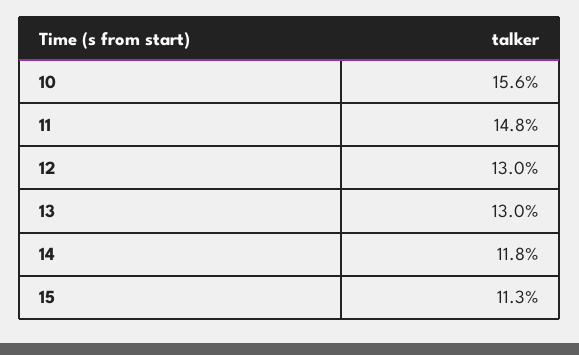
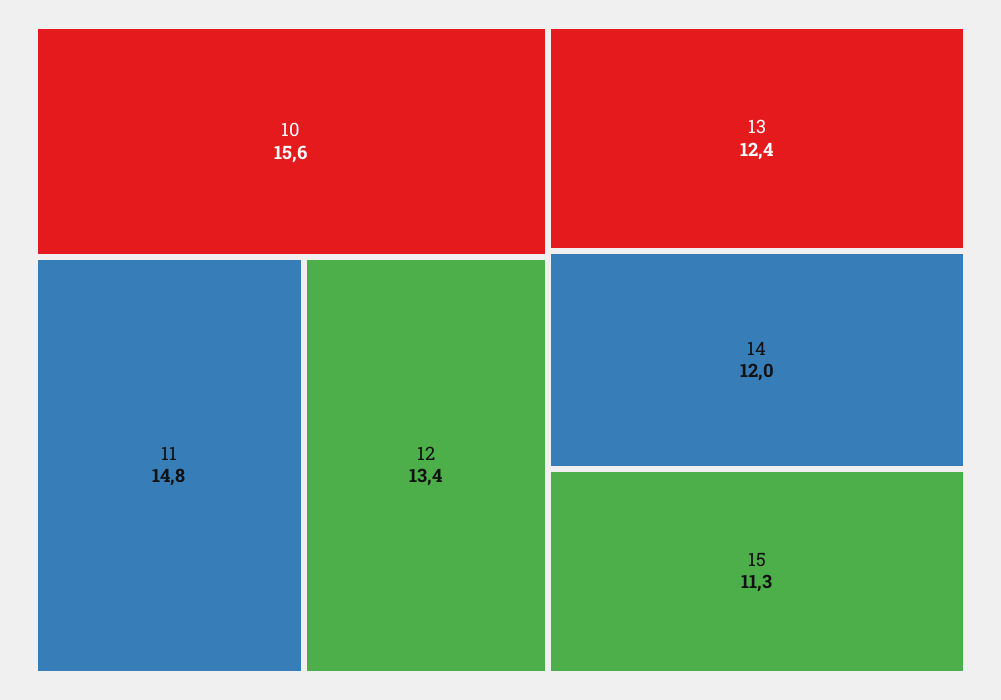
  {
    "10": 15.6,
    "11": 14.8,
-   "12": 13,
+   "12": 13.4,
-   "13": 13,
+   "13": 12.4,
-   "14": 11.8,
+   "14": 12,
    "15": 11.3
  }

